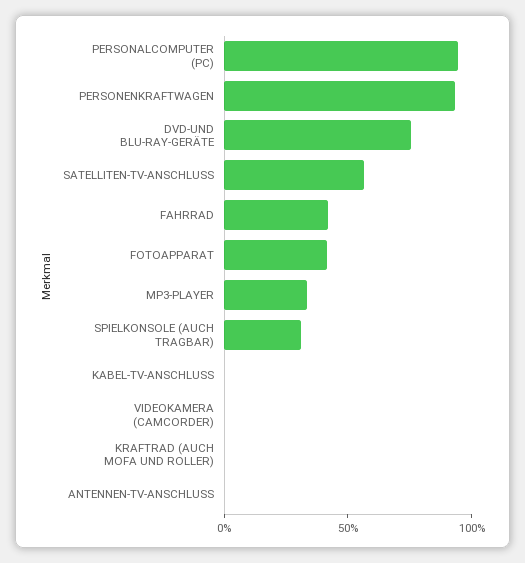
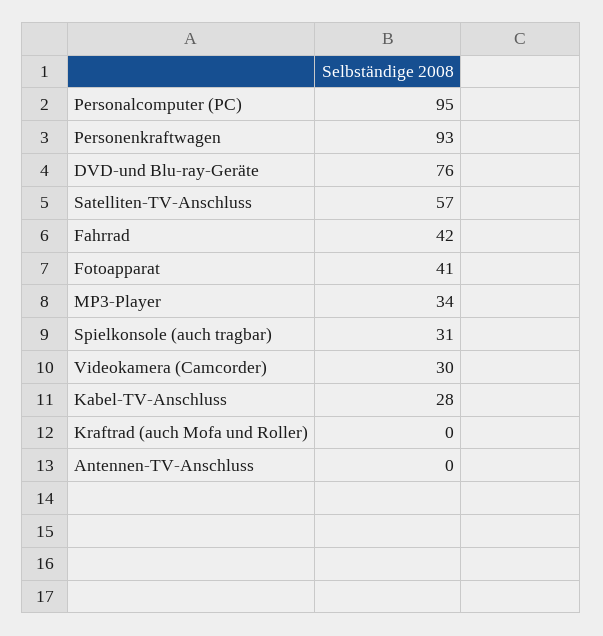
  {
    "PERSONALCOMPUTER (PC)": 95,
    "PERSONENKRAFTWAGEN": 93,
    "DVD-UND BLU-RAY-GERÄTE": 76,
    "SATELLITEN-TV-ANSCHLUSS": 57,
    "FAHRRAD": 42,
    "FOTOAPPARAT": 41,
    "MP3-PLAYER": 34,
    "SPIELKONSOLE (AUCH TRAGBAR)": 31,
-   "KABEL-TV-ANSCHLUSS": 0,
+   "KABEL-TV-ANSCHLUSS": 28,
-   "VIDEOKAMERA (CAMCORDER)": 0,
+   "VIDEOKAMERA (CAMCORDER)": 30,
    "KRAFTRAD (AUCH MOFA UND ROLLER)": 0,
    "ANTENNEN-TV-ANSCHLUSS": 0
  }

